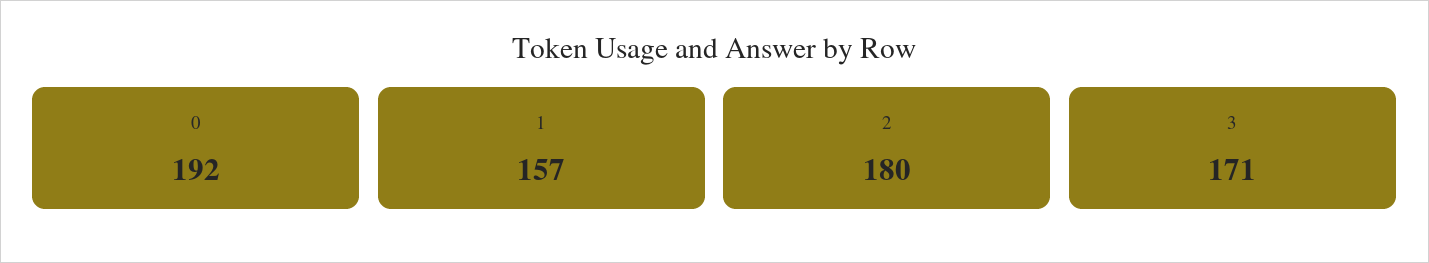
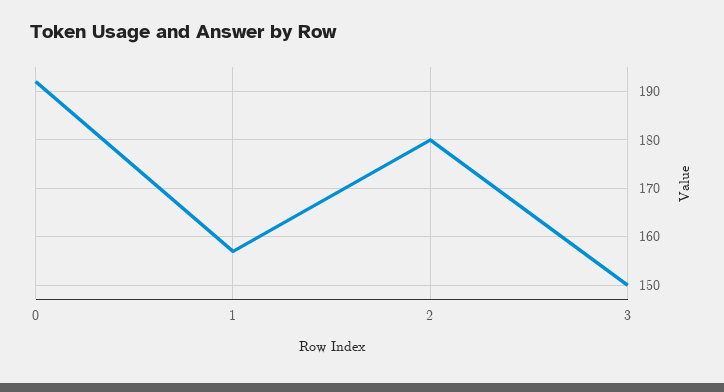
  {
    "0": 192,
    "1": 157,
    "2": 180,
-   "3": 171
+   "3": 150
  }

